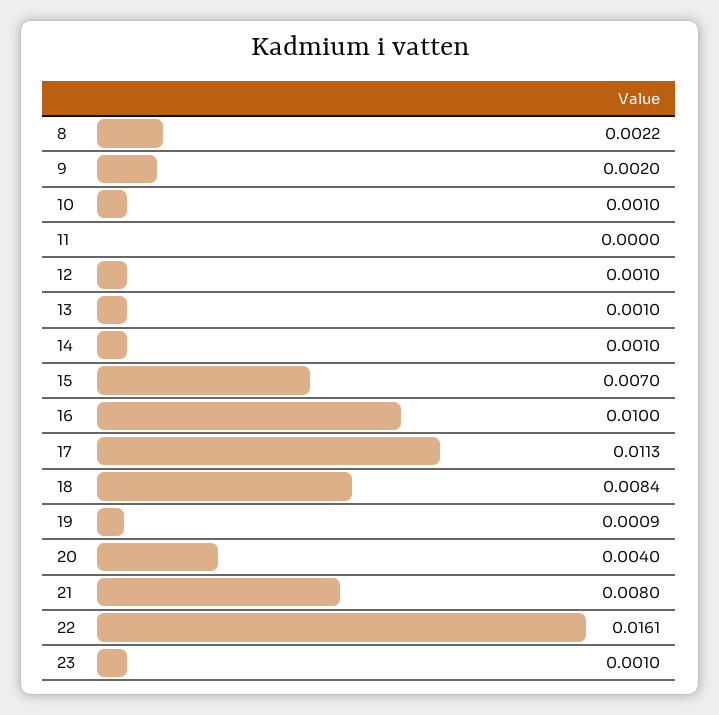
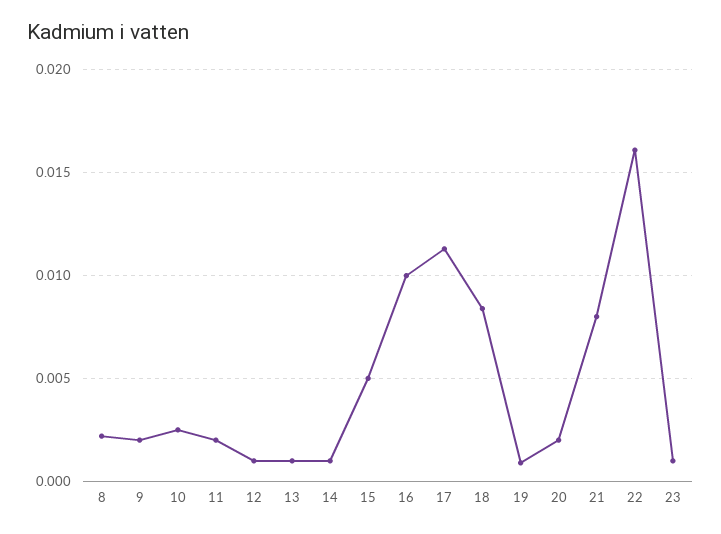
  {
    "8": 0.0022,
    "9": 0.002,
-   "10": 0.001,
+   "10": 0.0025,
-   "11": 0,
+   "11": 0.002,
    "12": 0.001,
    "13": 0.001,
    "14": 0.001,
-   "15": 0.007,
+   "15": 0.005,
    "16": 0.01,
    "17": 0.0113,
    "18": 0.0084,
    "19": 0.0009,
-   "20": 0.004,
+   "20": 0.002,
    "21": 0.008,
    "22": 0.0161,
    "23": 0.001
  }

